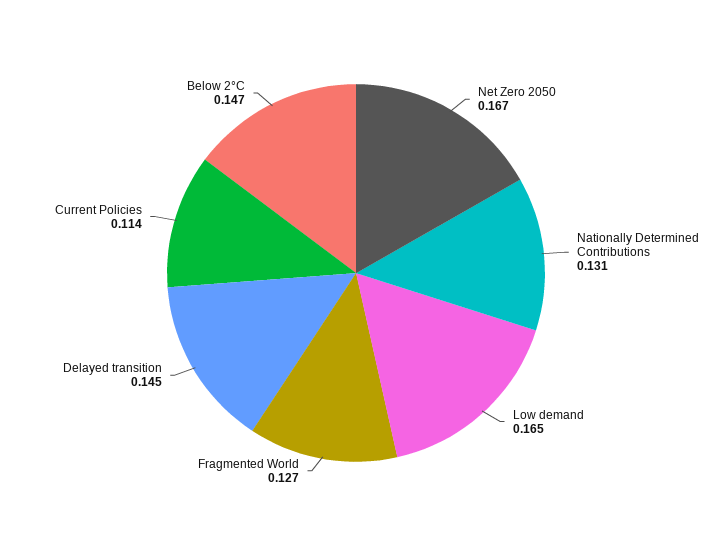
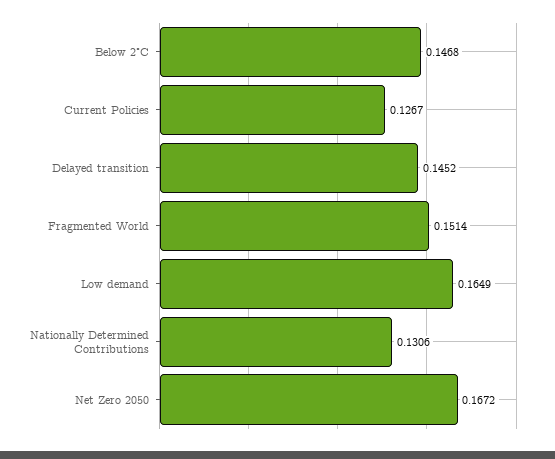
  {
    "Net Zero 2050": 0.1672,
    "Nationally Determined Contributions": 0.1306,
    "Low demand": 0.1649,
-   "Fragmented World": 0.127,
+   "Fragmented World": 0.1514,
    "Delayed transition": 0.1452,
-   "Current Policies": 0.114,
+   "Current Policies": 0.1267,
    "Below 2°C": 0.1468
  }

